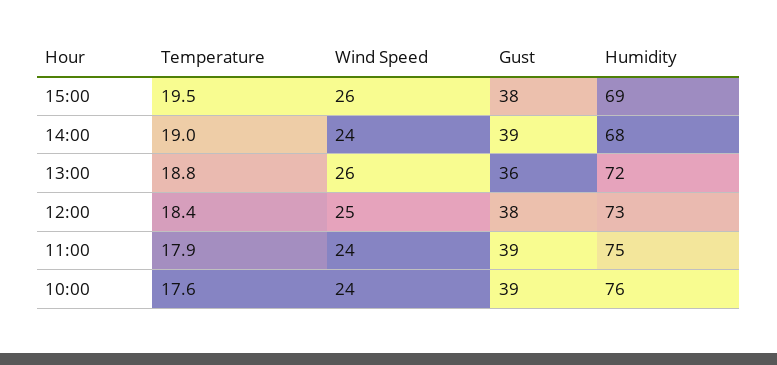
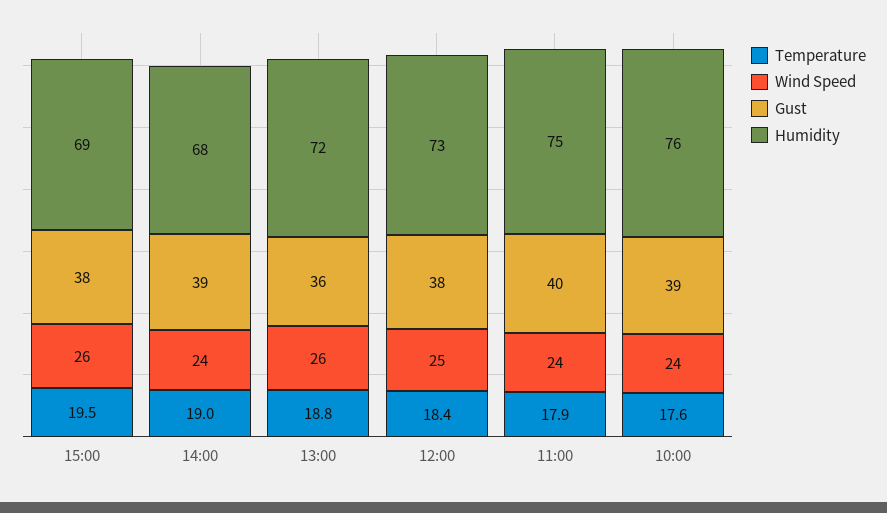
  {
    "Temperature": {
      "15:00": 19.5,
      "14:00": 19,
      "13:00": 18.8,
      "12:00": 18.4,
      "11:00": 17.9,
      "10:00": 17.6
    },
    "Wind Speed": {
      "15:00": 26,
      "14:00": 24,
      "13:00": 26,
      "12:00": 25,
      "11:00": 24,
      "10:00": 24
    },
    "Gust": {
      "15:00": 38,
      "14:00": 39,
      "13:00": 36,
      "12:00": 38,
-     "11:00": 39,
+     "11:00": 40,
      "10:00": 39
    },
    "Humidity": {
      "15:00": 69,
      "14:00": 68,
      "13:00": 72,
      "12:00": 73,
      "11:00": 75,
      "10:00": 76
    }
  }

